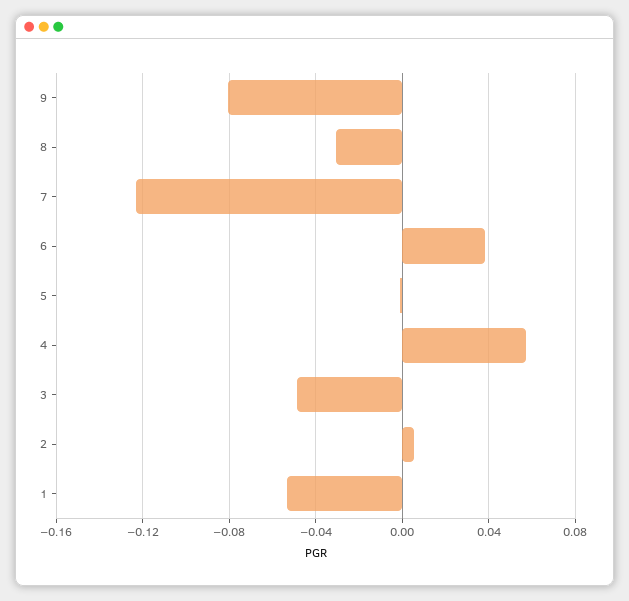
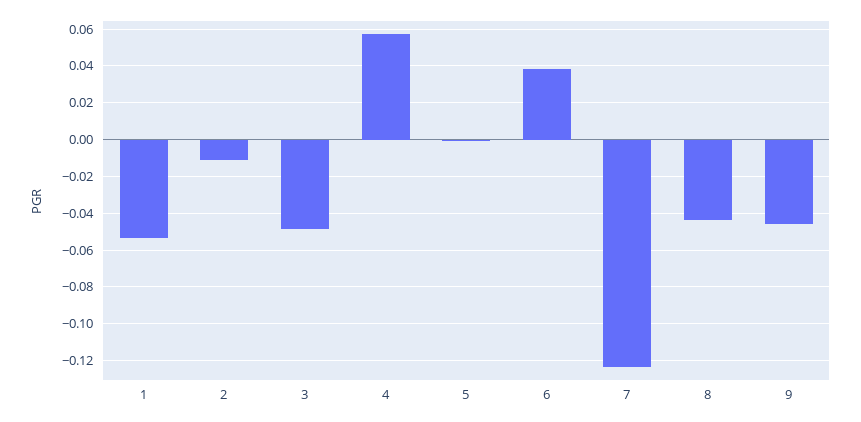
  {
-   "9": -0.08,
+   "9": -0.045,
-   "8": -0.03,
+   "8": -0.045,
    "7": -0.125,
    "6": 0.04,
    "5": 0,
    "4": 0.055,
    "3": -0.05,
-   "2": 0.005,
+   "2": -0.01,
    "1": -0.055
  }

